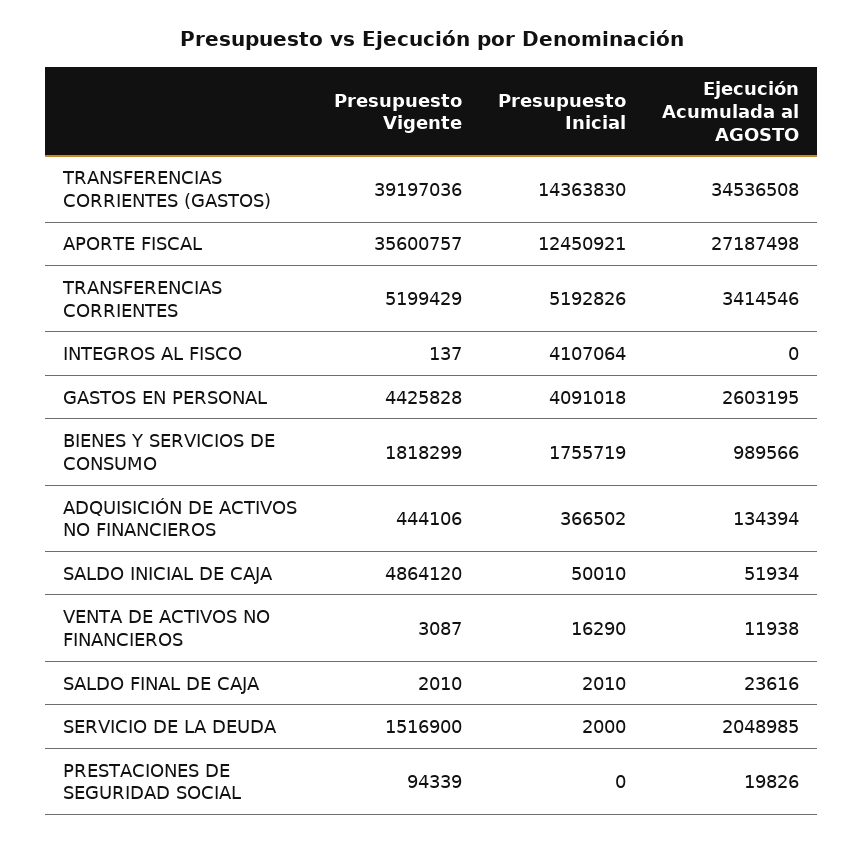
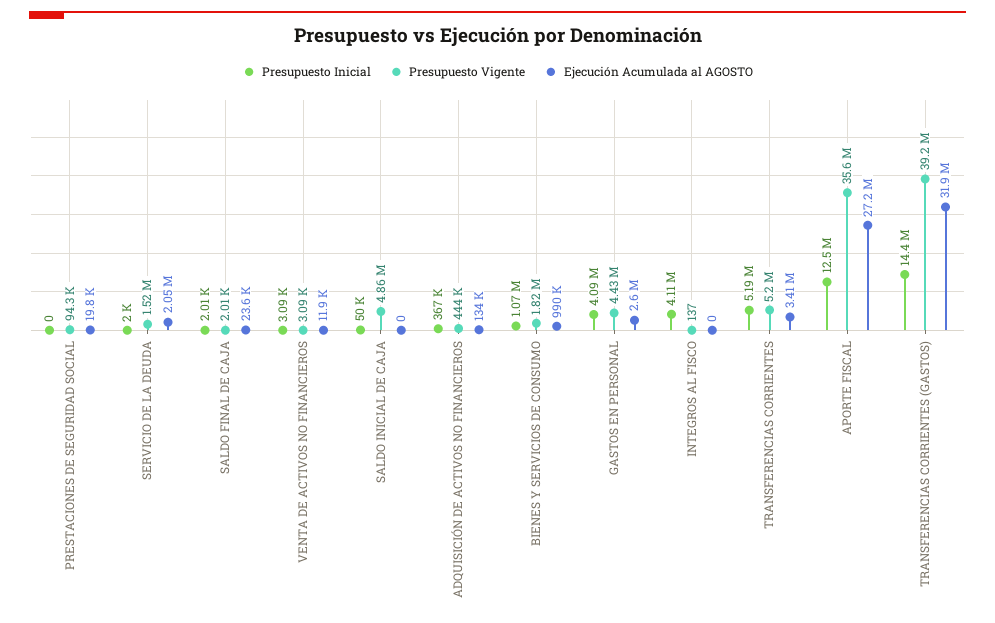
  {
    "Presupuesto Vigente": {
      "TRANSFERENCIAS CORRIENTES (GASTOS)": 39197036,
      "APORTE FISCAL": 35600757,
      "TRANSFERENCIAS CORRIENTES": 5199429,
      "INTEGROS AL FISCO": 137,
      "GASTOS EN PERSONAL": 4425828,
      "BIENES Y SERVICIOS DE CONSUMO": 1818299,
      "ADQUISICIÓN DE ACTIVOS NO FINANCIEROS": 444106,
      "SALDO INICIAL DE CAJA": 4864120,
      "VENTA DE ACTIVOS NO FINANCIEROS": 3087,
      "SALDO FINAL DE CAJA": 2010,
      "SERVICIO DE LA DEUDA": 1516900,
      "PRESTACIONES DE SEGURIDAD SOCIAL": 94339
    },
    "Presupuesto Inicial": {
      "TRANSFERENCIAS CORRIENTES (GASTOS)": 14363830,
      "APORTE FISCAL": 12450921,
      "TRANSFERENCIAS CORRIENTES": 5192826,
      "INTEGROS AL FISCO": 4107064,
      "GASTOS EN PERSONAL": 4091018,
-     "BIENES Y SERVICIOS DE CONSUMO": 1755719,
+     "BIENES Y SERVICIOS DE CONSUMO": 1070000,
      "ADQUISICIÓN DE ACTIVOS NO FINANCIEROS": 366502,
      "SALDO INICIAL DE CAJA": 50010,
-     "VENTA DE ACTIVOS NO FINANCIEROS": 16290,
+     "VENTA DE ACTIVOS NO FINANCIEROS": 3090,
      "SALDO FINAL DE CAJA": 2010,
      "SERVICIO DE LA DEUDA": 2000,
      "PRESTACIONES DE SEGURIDAD SOCIAL": 0
    },
    "Ejecución Acumulada al AGOSTO": {
-     "TRANSFERENCIAS CORRIENTES (GASTOS)": 34536508,
+     "TRANSFERENCIAS CORRIENTES (GASTOS)": 31900000,
      "APORTE FISCAL": 27187498,
      "TRANSFERENCIAS CORRIENTES": 3414546,
      "INTEGROS AL FISCO": 0,
      "GASTOS EN PERSONAL": 2603195,
      "BIENES Y SERVICIOS DE CONSUMO": 989566,
      "ADQUISICIÓN DE ACTIVOS NO FINANCIEROS": 134394,
-     "SALDO INICIAL DE CAJA": 51934,
+     "SALDO INICIAL DE CAJA": 0,
      "VENTA DE ACTIVOS NO FINANCIEROS": 11938,
      "SALDO FINAL DE CAJA": 23616,
      "SERVICIO DE LA DEUDA": 2048985,
      "PRESTACIONES DE SEGURIDAD SOCIAL": 19826
    }
  }

